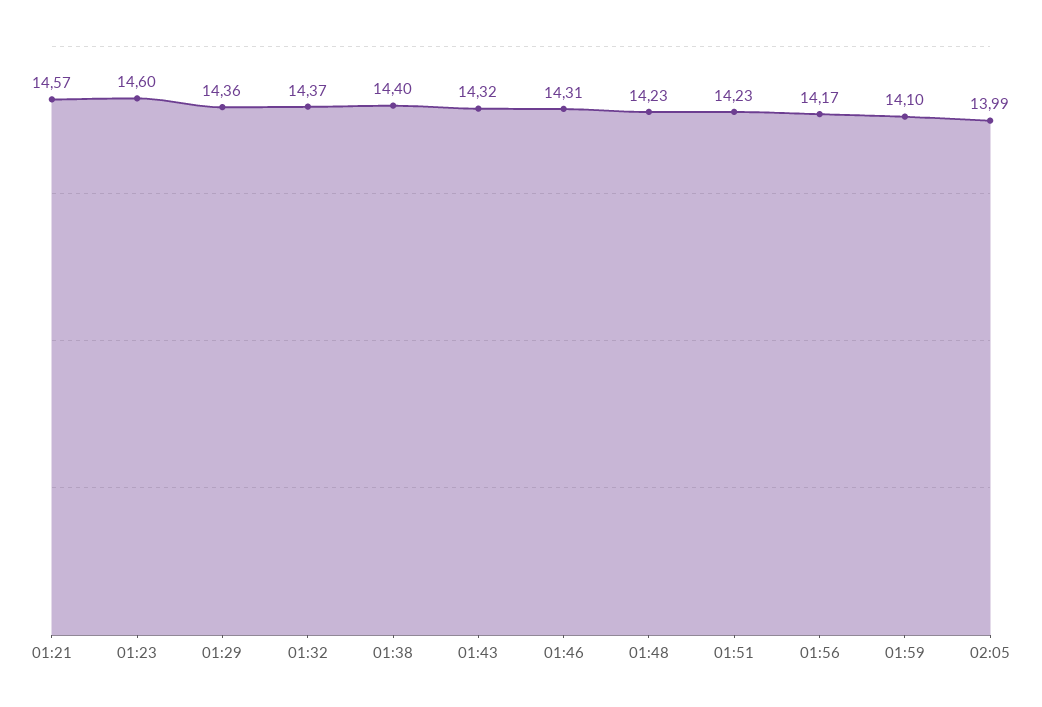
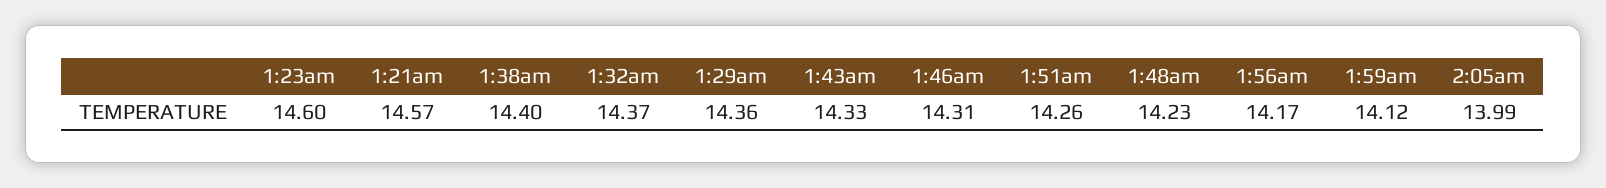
  {
    "01:21": 14.57,
    "01:23": 14.6,
    "01:29": 14.36,
    "01:32": 14.37,
    "01:38": 14.4,
-   "01:43": 14.32,
+   "01:43": 14.33,
    "01:46": 14.31,
    "01:48": 14.23,
-   "01:51": 14.23,
+   "01:51": 14.26,
    "01:56": 14.17,
-   "01:59": 14.1,
+   "01:59": 14.12,
    "02:05": 13.99
  }

